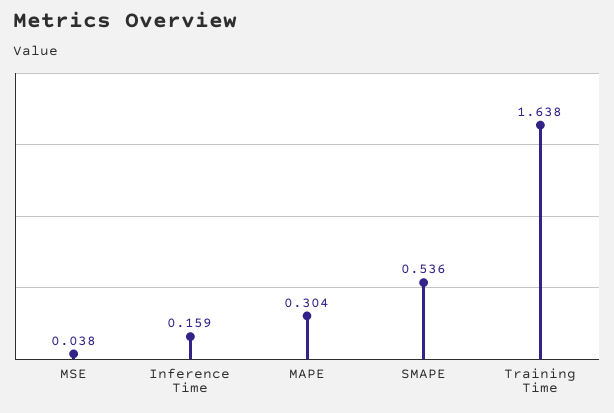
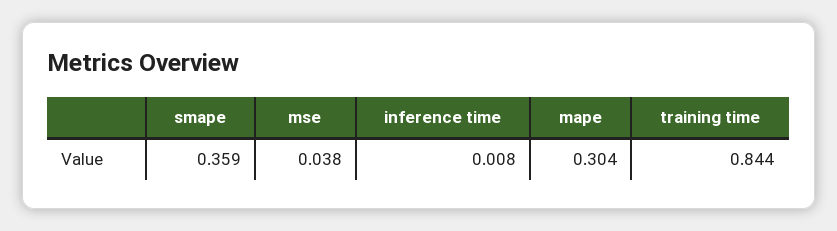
  {
    "MSE": 0.038,
-   "Inference Time": 0.159,
+   "Inference Time": 0.008,
    "MAPE": 0.304,
-   "SMAPE": 0.536,
+   "SMAPE": 0.359,
-   "Training Time": 1.638
+   "Training Time": 0.844
  }

